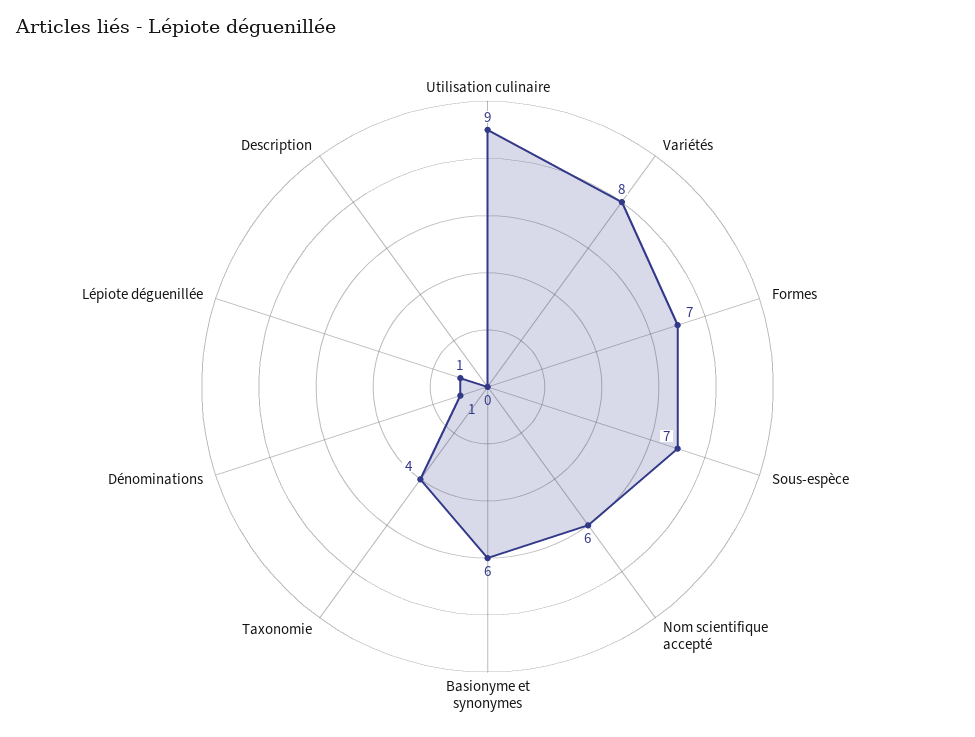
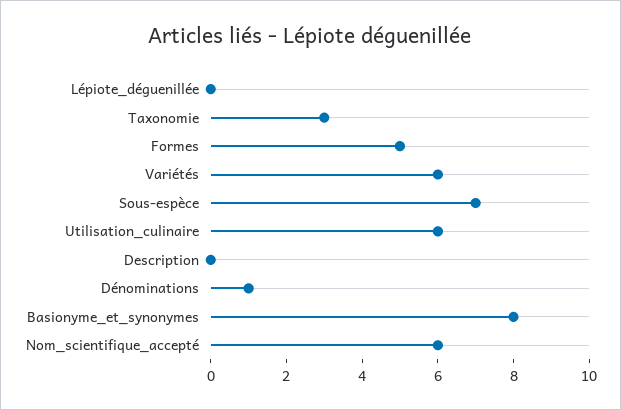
  {
-   "Utilisation culinaire": 9,
+   "Utilisation culinaire": 6,
-   "Variétés": 8,
+   "Variétés": 6,
-   "Formes": 7,
+   "Formes": 5,
    "Sous-espèce": 7,
    "Nom scientifique accepté": 6,
-   "Basionyme et synonymes": 6,
+   "Basionyme et synonymes": 8,
-   "Taxonomie": 4,
+   "Taxonomie": 3,
    "Dénominations": 1,
-   "Lépiote déguenillée": 1,
+   "Lépiote déguenillée": 0,
    "Description": 0
  }

